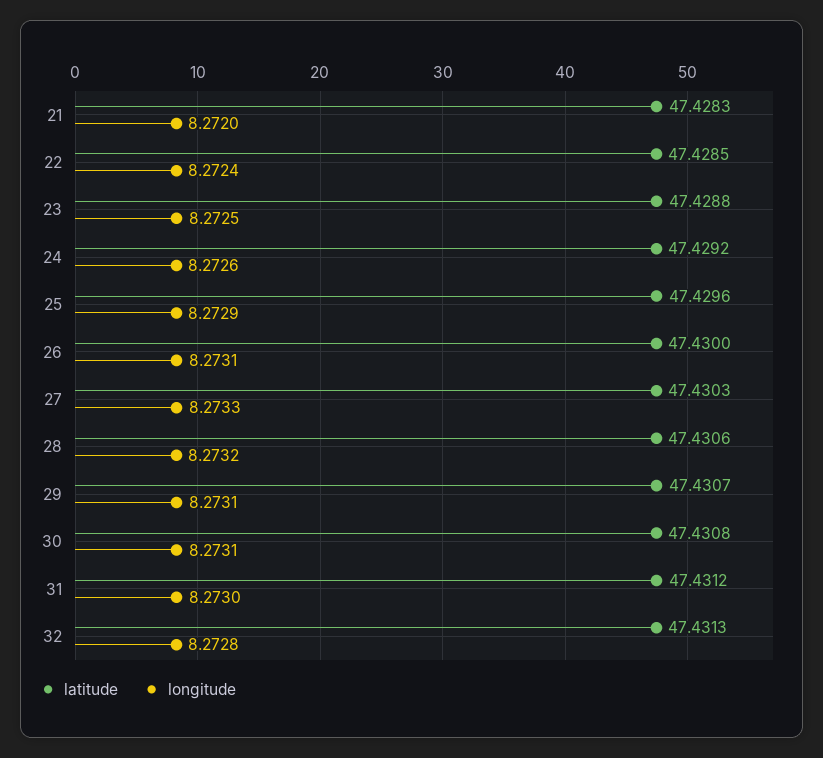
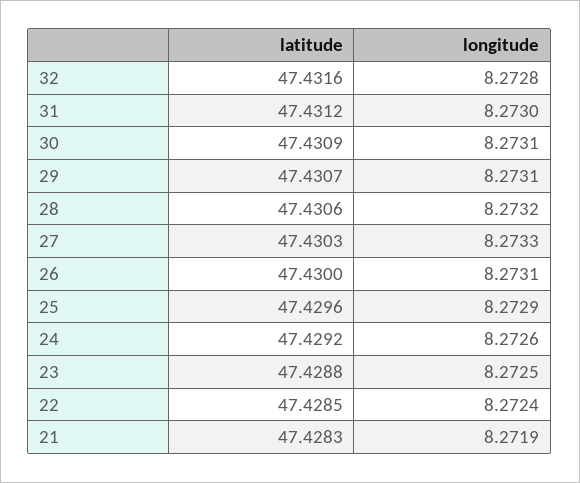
  {
    "latitude": {
      "21": 47.4283,
      "22": 47.4285,
      "23": 47.4288,
      "24": 47.4292,
      "25": 47.4296,
      "26": 47.43,
      "27": 47.4303,
      "28": 47.4306,
      "29": 47.4307,
-     "30": 47.4308,
+     "30": 47.4309,
      "31": 47.4312,
-     "32": 47.4313
+     "32": 47.4316
    },
    "longitude": {
-     "21": 8.272,
+     "21": 8.2719,
      "22": 8.2724,
      "23": 8.2725,
      "24": 8.2726,
      "25": 8.2729,
      "26": 8.2731,
      "27": 8.2733,
      "28": 8.2732,
      "29": 8.2731,
      "30": 8.2731,
      "31": 8.273,
      "32": 8.2728
    }
  }

